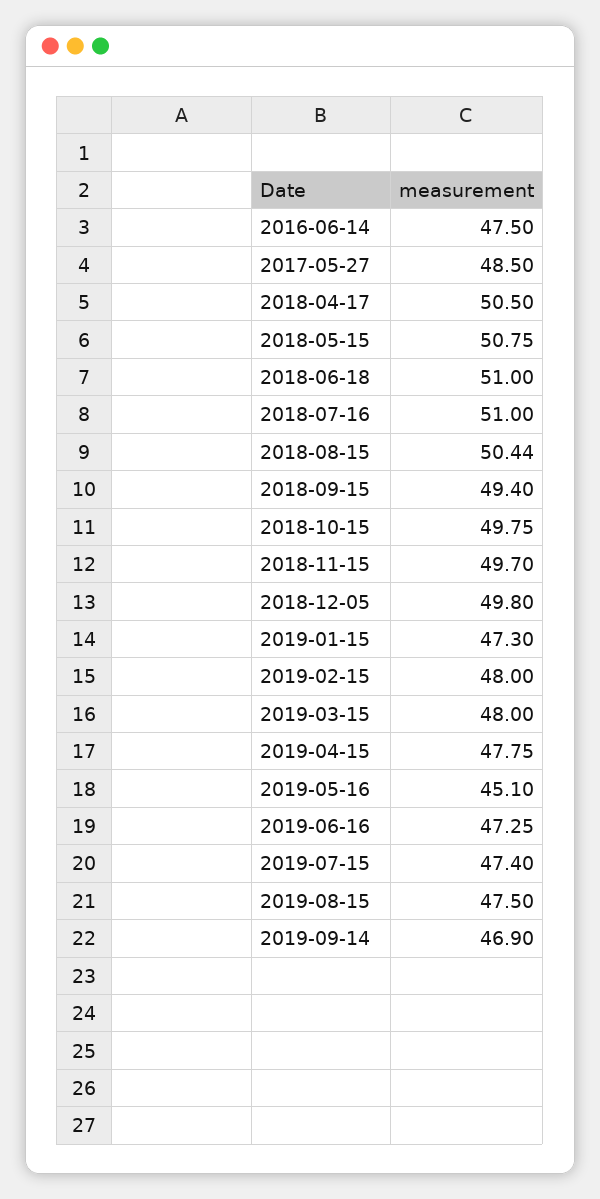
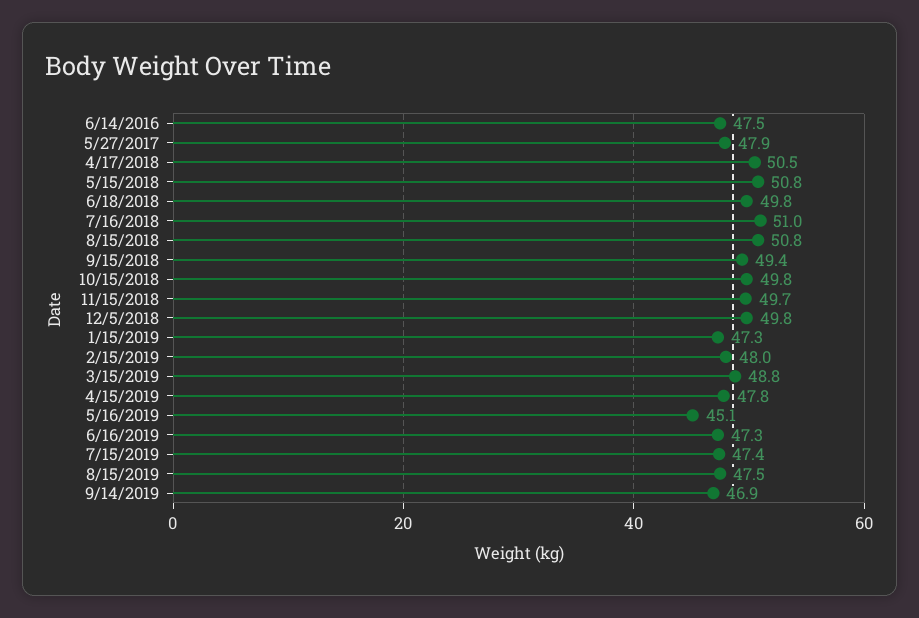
  {
    "2016-06-14": 47.5,
-   "2017-05-27": 48.5,
+   "2017-05-27": 47.9,
    "2018-04-17": 50.5,
    "2018-05-15": 50.75,
-   "2018-06-18": 51,
+   "2018-06-18": 49.8,
    "2018-07-16": 51,
-   "2018-08-15": 50.44,
+   "2018-08-15": 50.8,
    "2018-09-15": 49.4,
    "2018-10-15": 49.75,
    "2018-11-15": 49.7,
    "2018-12-05": 49.8,
    "2019-01-15": 47.3,
    "2019-02-15": 48,
-   "2019-03-15": 48,
+   "2019-03-15": 48.8,
    "2019-04-15": 47.75,
    "2019-05-16": 45.1,
    "2019-06-16": 47.25,
    "2019-07-15": 47.4,
    "2019-08-15": 47.5,
    "2019-09-14": 46.9
  }

